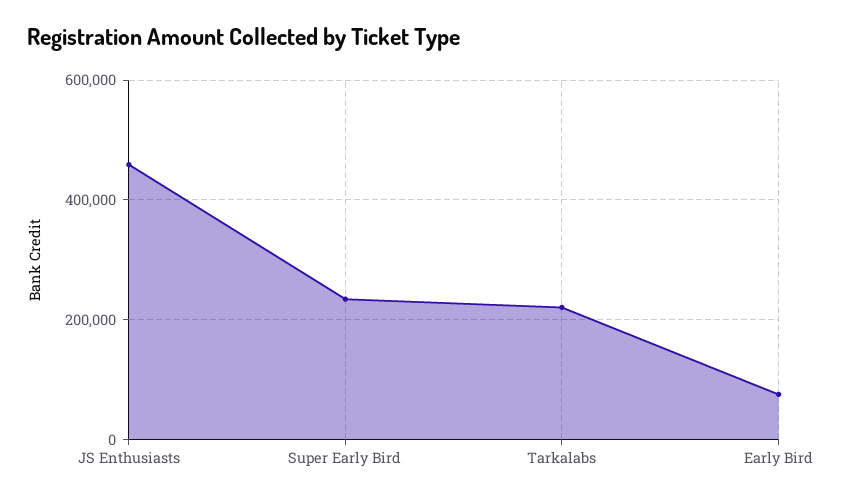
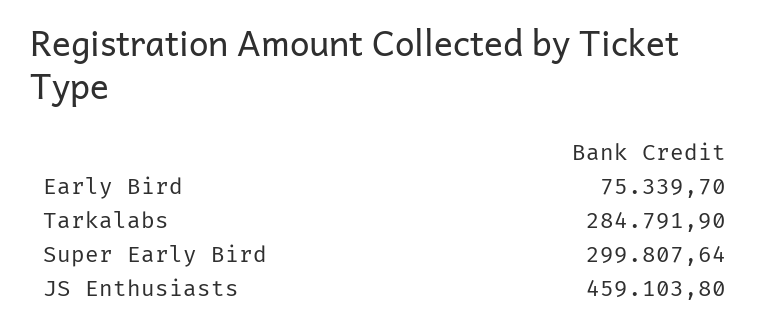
  {
    "JS Enthusiasts": 459103.8,
-   "Super Early Bird": 240000,
+   "Super Early Bird": 299807.64,
-   "Tarkalabs": 220000,
+   "Tarkalabs": 284791.9,
    "Early Bird": 75339.7
  }

